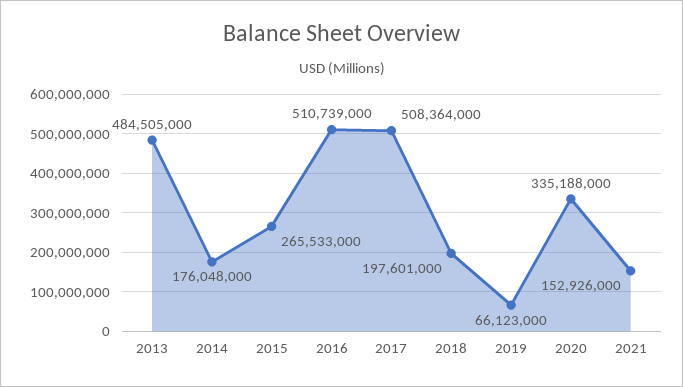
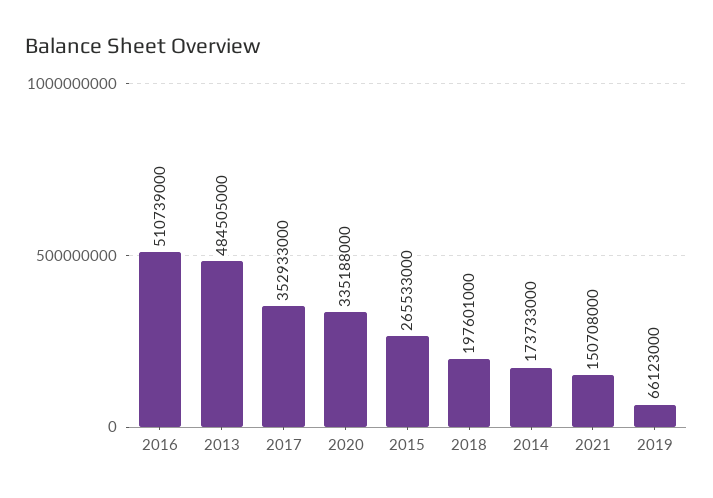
  {
    "2013": 484505000,
-   "2014": 176048000,
+   "2014": 173733000,
    "2015": 265533000,
    "2016": 510739000,
-   "2017": 508364000,
+   "2017": 352933000,
    "2018": 197601000,
    "2019": 66123000,
    "2020": 335188000,
-   "2021": 152926000
+   "2021": 150708000
  }

